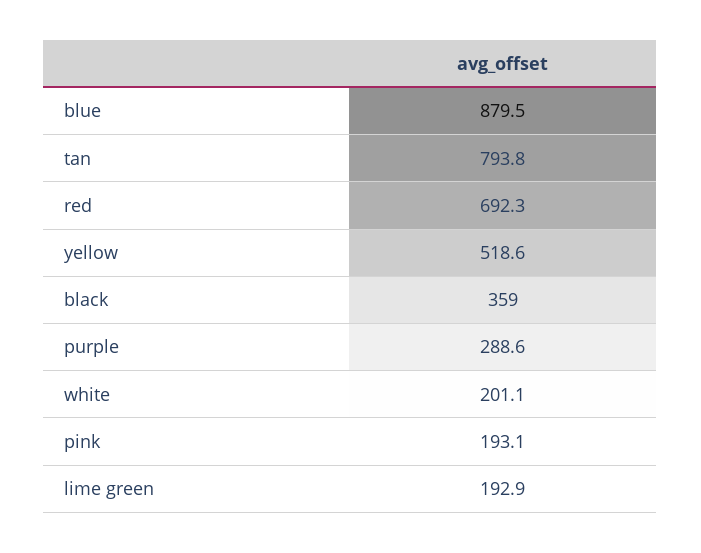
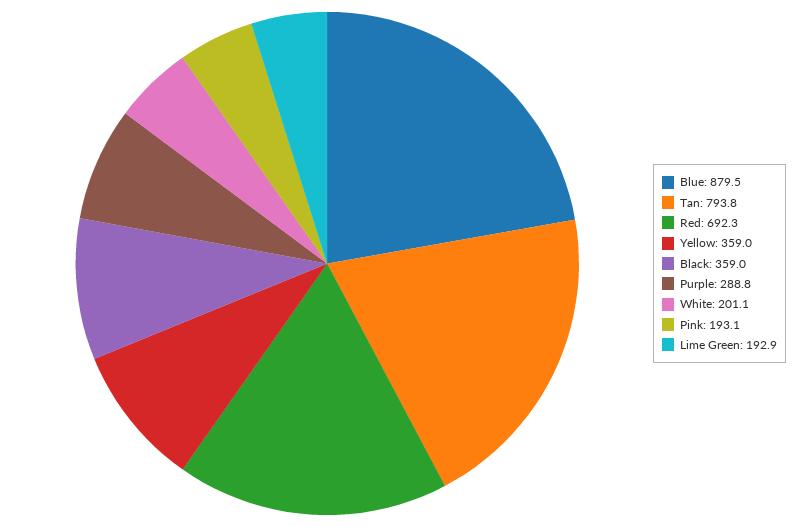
  {
    "blue": 879.5,
    "tan": 793.8,
    "red": 692.3,
-   "yellow": 518.6,
+   "yellow": 359,
    "black": 359,
-   "purple": 288.6,
+   "purple": 288.8,
    "white": 201.1,
    "pink": 193.1,
    "lime green": 192.9
  }

